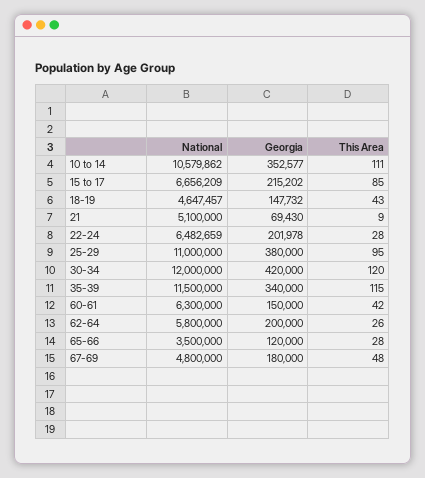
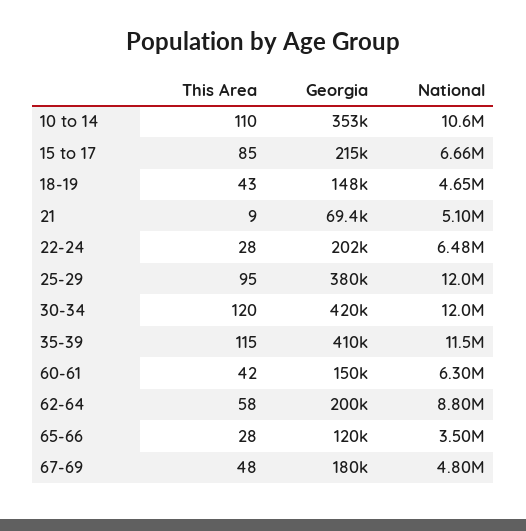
  {
    "National": {
      "10 to 14": 10579862,
      "15 to 17": 6656209,
      "18-19": 4647457,
      "21": 5100000,
      "22-24": 6482659,
-     "25-29": 11000000,
+     "25-29": 12000000,
      "30-34": 12000000,
      "35-39": 11500000,
      "60-61": 6300000,
-     "62-64": 5800000,
+     "62-64": 8800000,
      "65-66": 3500000,
      "67-69": 4800000
    },
    "Georgia": {
      "10 to 14": 352577,
      "15 to 17": 215202,
      "18-19": 147732,
      "21": 69430,
      "22-24": 201978,
      "25-29": 380000,
      "30-34": 420000,
-     "35-39": 340000,
+     "35-39": 410000,
      "60-61": 150000,
      "62-64": 200000,
      "65-66": 120000,
      "67-69": 180000
    },
    "This Area": {
-     "10 to 14": 111,
+     "10 to 14": 110,
      "15 to 17": 85,
      "18-19": 43,
      "21": 9,
      "22-24": 28,
      "25-29": 95,
      "30-34": 120,
      "35-39": 115,
      "60-61": 42,
-     "62-64": 26,
+     "62-64": 58,
      "65-66": 28,
      "67-69": 48
    }
  }

